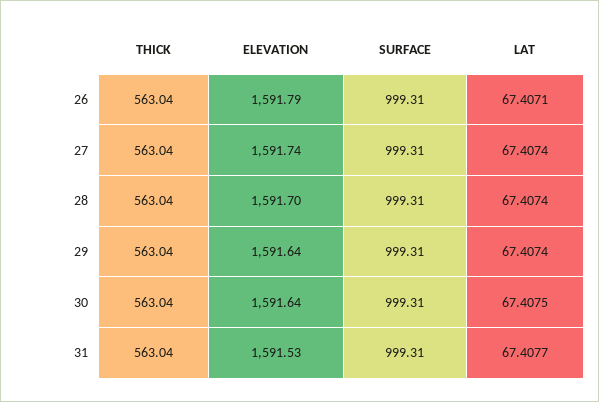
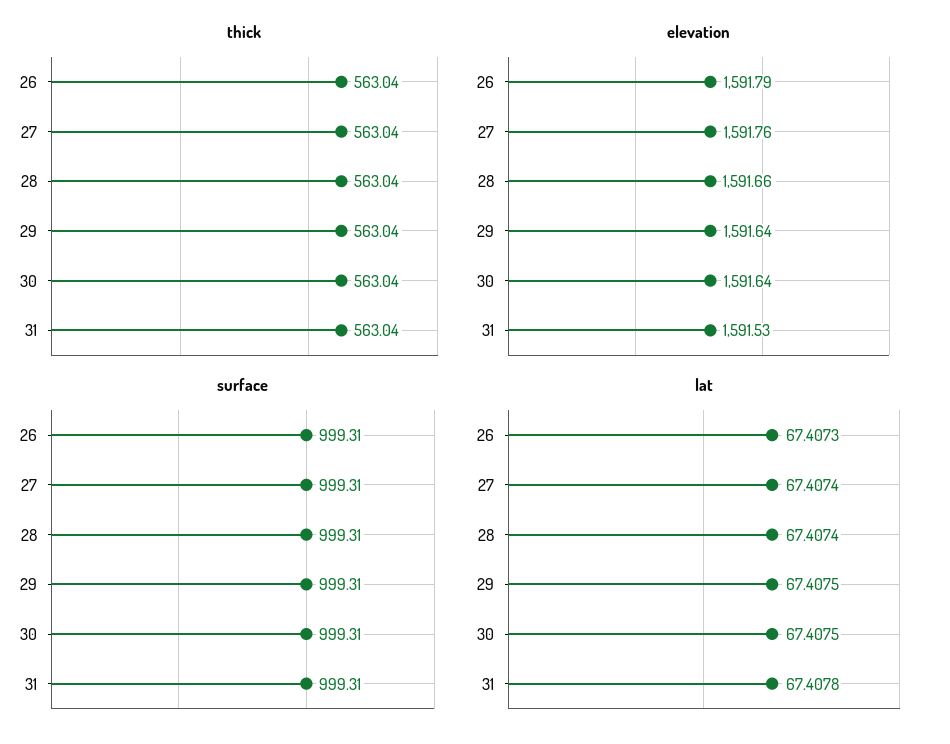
  {
    "THICK": {
      "26": 563.04,
      "27": 563.04,
      "28": 563.04,
      "29": 563.04,
      "30": 563.04,
      "31": 563.04
    },
    "ELEVATION": {
      "26": 1591.79,
-     "27": 1591.74,
+     "27": 1591.76,
-     "28": 1591.7,
+     "28": 1591.66,
      "29": 1591.64,
      "30": 1591.64,
      "31": 1591.53
    },
    "SURFACE": {
      "26": 999.31,
      "27": 999.31,
      "28": 999.31,
      "29": 999.31,
      "30": 999.31,
      "31": 999.31
    },
    "LAT": {
-     "26": 67.4071,
+     "26": 67.4073,
      "27": 67.4074,
      "28": 67.4074,
-     "29": 67.4074,
+     "29": 67.4075,
      "30": 67.4075,
-     "31": 67.4077
+     "31": 67.4078
    }
  }

